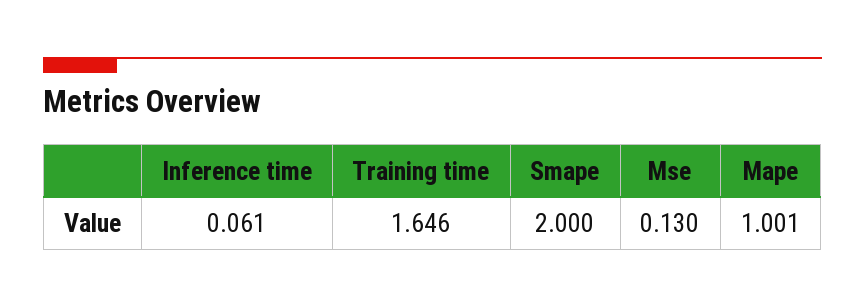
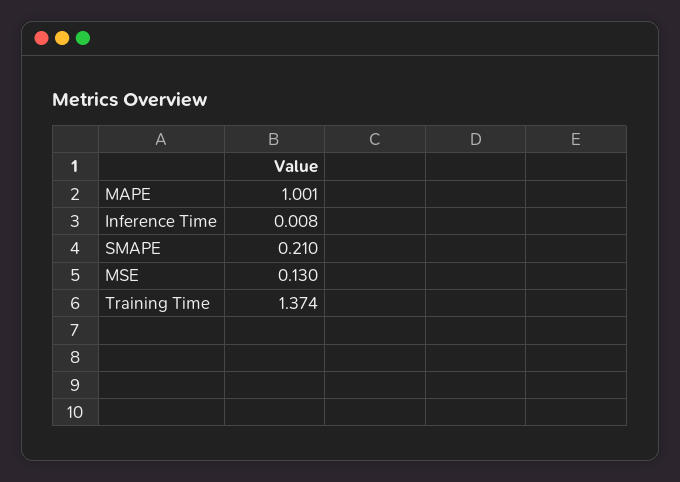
  {
-   "Inference time": 0.061,
+   "Inference time": 0.008,
-   "Training time": 1.646,
+   "Training time": 1.374,
-   "Smape": 2,
+   "Smape": 0.21,
    "Mse": 0.13,
    "Mape": 1.001
  }

